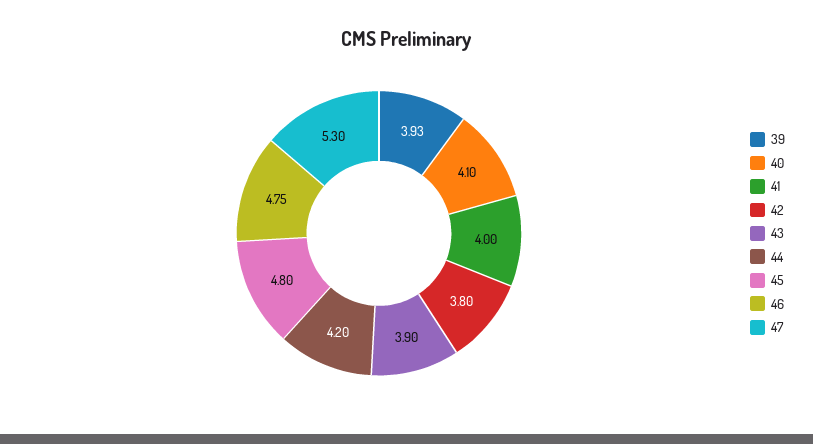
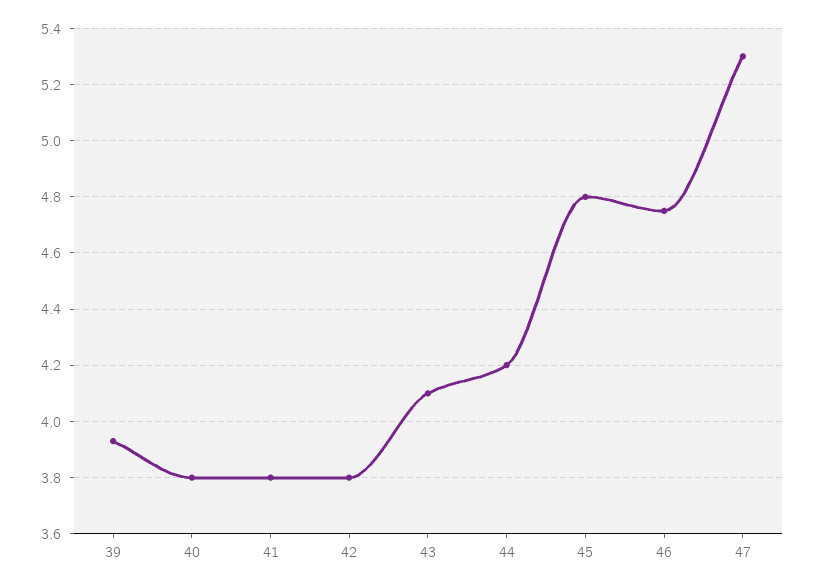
  {
    "39": 3.93,
-   "40": 4.1,
+   "40": 3.8,
-   "41": 4,
+   "41": 3.8,
    "42": 3.8,
-   "43": 3.9,
+   "43": 4.1,
    "44": 4.2,
    "45": 4.8,
    "46": 4.75,
    "47": 5.3
  }

